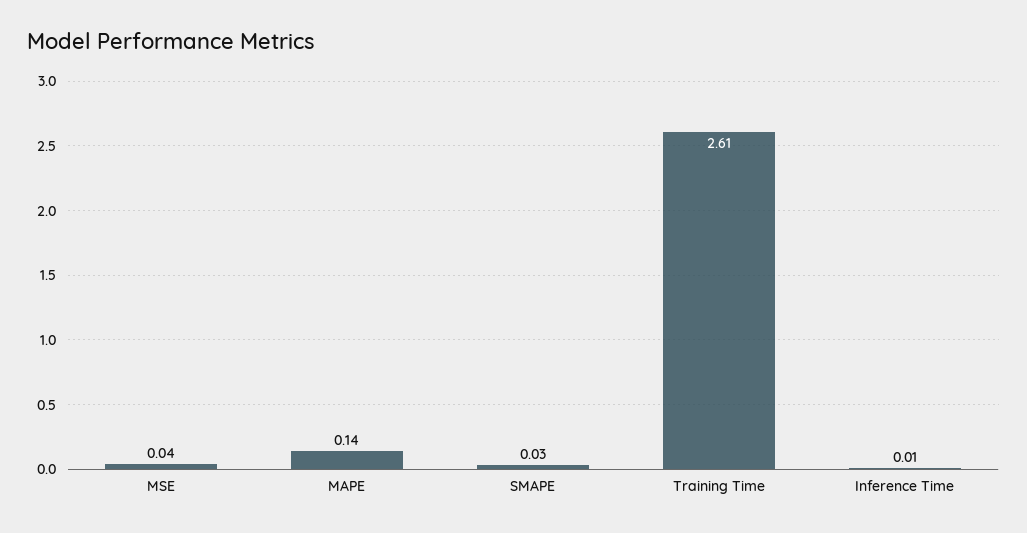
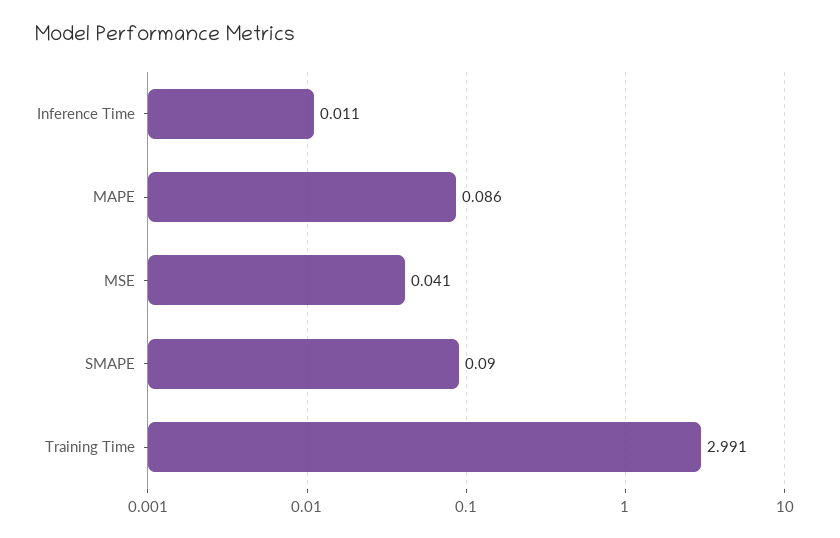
  {
    "MSE": 0.041,
-   "MAPE": 0.14,
+   "MAPE": 0.086,
-   "SMAPE": 0.03,
+   "SMAPE": 0.09,
-   "Training Time": 2.61,
+   "Training Time": 2.991,
    "Inference Time": 0.011
  }

